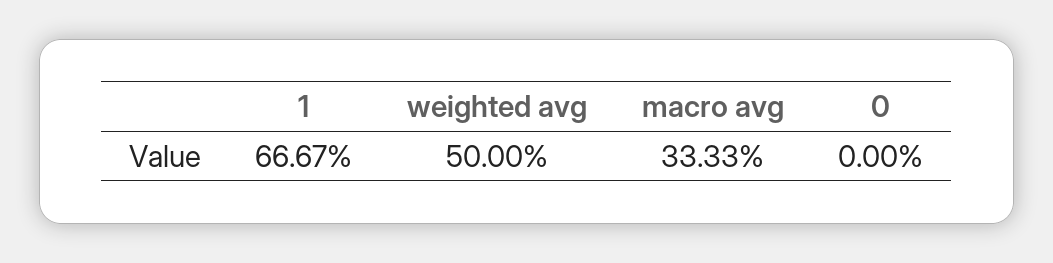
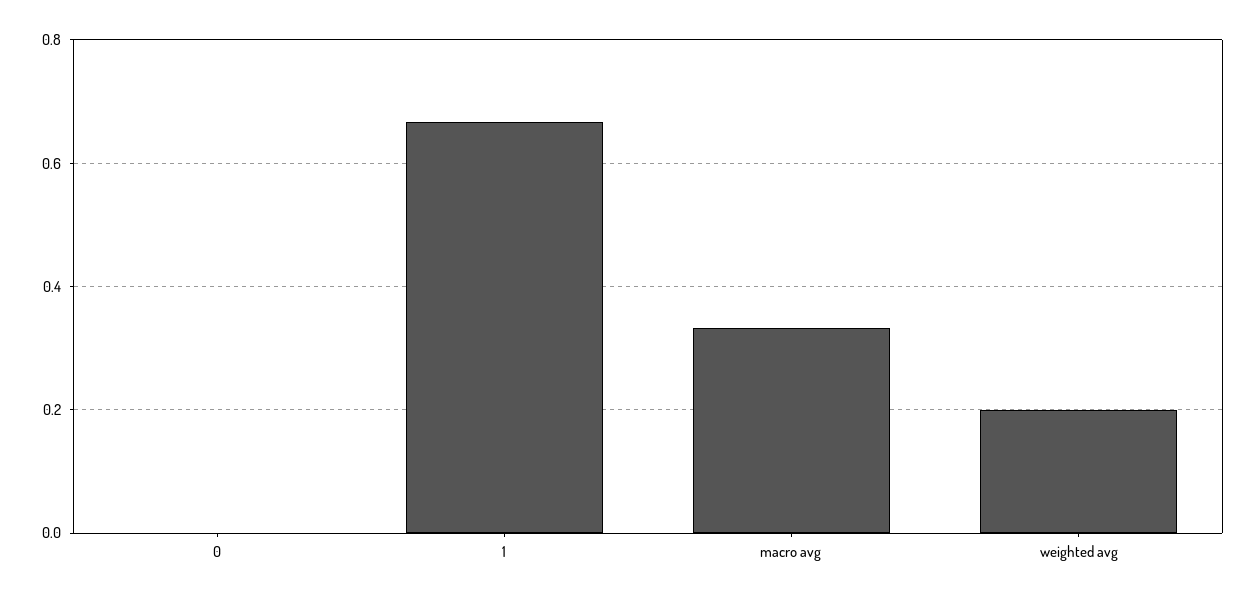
  {
    "1": 0.6667,
-   "weighted avg": 0.5,
+   "weighted avg": 0.2,
    "macro avg": 0.3333,
    "0": 0
  }

